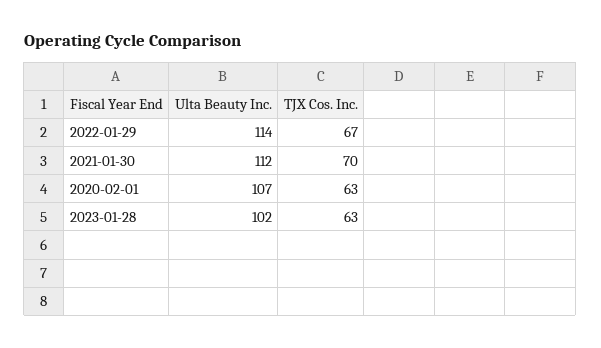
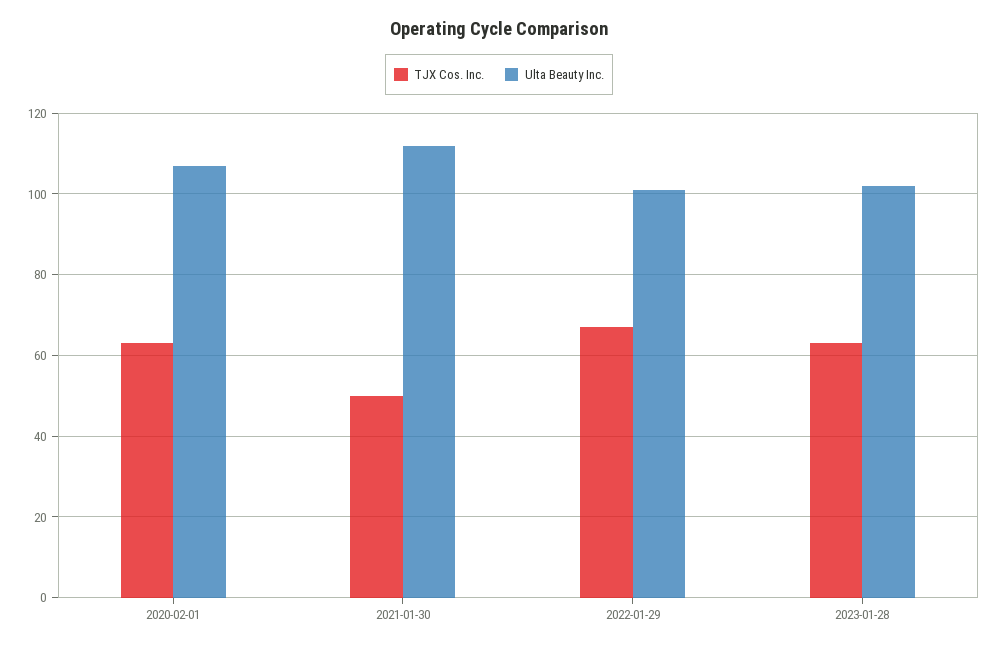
  {
    "Ulta Beauty Inc.": {
-     "2022-01-29": 114,
+     "2022-01-29": 100,
      "2021-01-30": 112,
      "2020-02-01": 107,
      "2023-01-28": 102
    },
    "TJX Cos. Inc.": {
      "2022-01-29": 67,
-     "2021-01-30": 70,
+     "2021-01-30": 50,
      "2020-02-01": 63,
      "2023-01-28": 63
    }
  }

